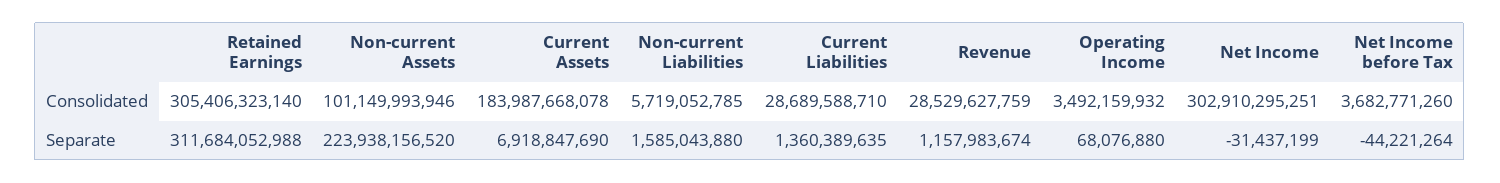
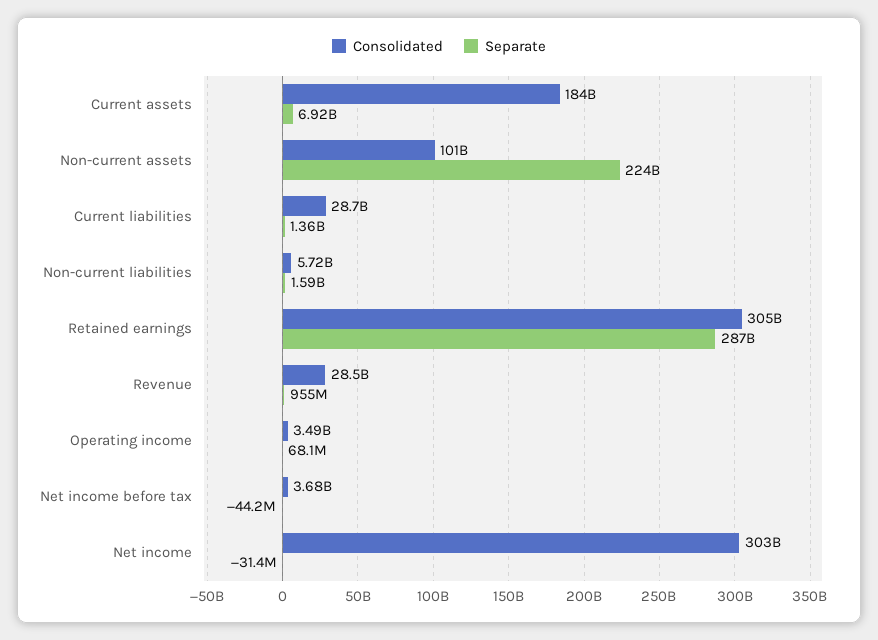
  {
    "Consolidated": {
      "Retained Earnings": 305406323140,
      "Non-current Assets": 101149993946,
      "Current Assets": 183987668078,
      "Non-current Liabilities": 5719052785,
      "Current Liabilities": 28689588710,
      "Revenue": 28529627759,
      "Operating Income": 3492159932,
      "Net Income": 302910295251,
      "Net Income before Tax": 3682771260
    },
    "Separate": {
-     "Retained Earnings": 311684052988,
+     "Retained Earnings": 287000000000,
      "Non-current Assets": 223938156520,
      "Current Assets": 6918847690,
      "Non-current Liabilities": 1585043880,
      "Current Liabilities": 1360389635,
-     "Revenue": 1157983674,
+     "Revenue": 955000000,
      "Operating Income": 68076880,
      "Net Income": -31437199,
      "Net Income before Tax": -44221264
    }
  }

